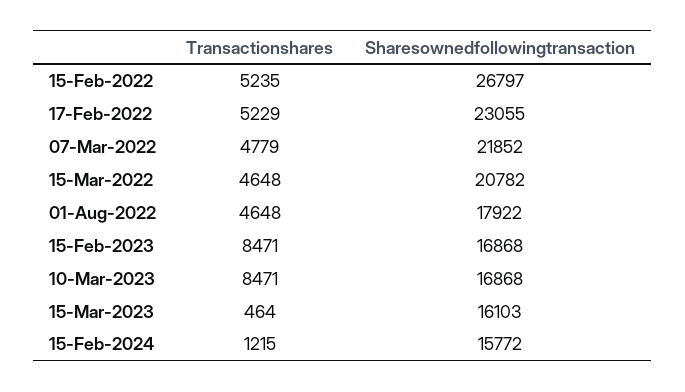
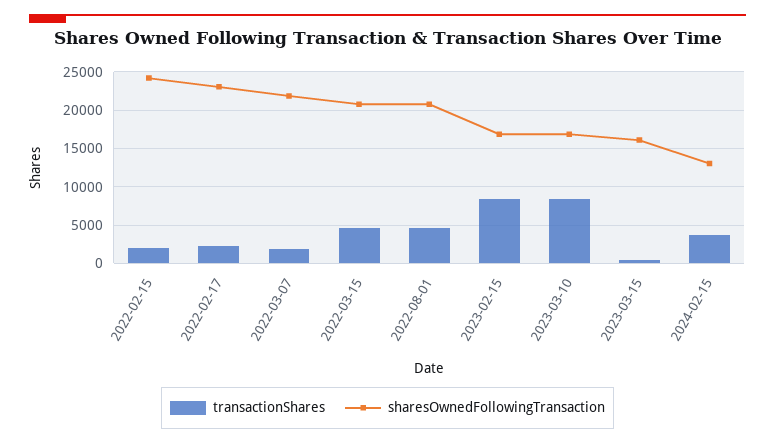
  {
    "Transactionshares": {
-     "15-Feb-2022": 5235,
+     "15-Feb-2022": 2000,
-     "17-Feb-2022": 5229,
+     "17-Feb-2022": 2000,
-     "07-Mar-2022": 4779,
+     "07-Mar-2022": 2000,
      "15-Mar-2022": 4648,
      "01-Aug-2022": 4648,
      "15-Feb-2023": 8471,
      "10-Mar-2023": 8471,
      "15-Mar-2023": 464,
-     "15-Feb-2024": 1215
+     "15-Feb-2024": 4000
    },
    "Sharesownedfollowingtransaction": {
-     "15-Feb-2022": 26797,
+     "15-Feb-2022": 24000,
      "17-Feb-2022": 23055,
      "07-Mar-2022": 21852,
      "15-Mar-2022": 20782,
-     "01-Aug-2022": 17922,
+     "01-Aug-2022": 21000,
      "15-Feb-2023": 16868,
      "10-Mar-2023": 16868,
      "15-Mar-2023": 16103,
-     "15-Feb-2024": 15772
+     "15-Feb-2024": 13000
    }
  }

